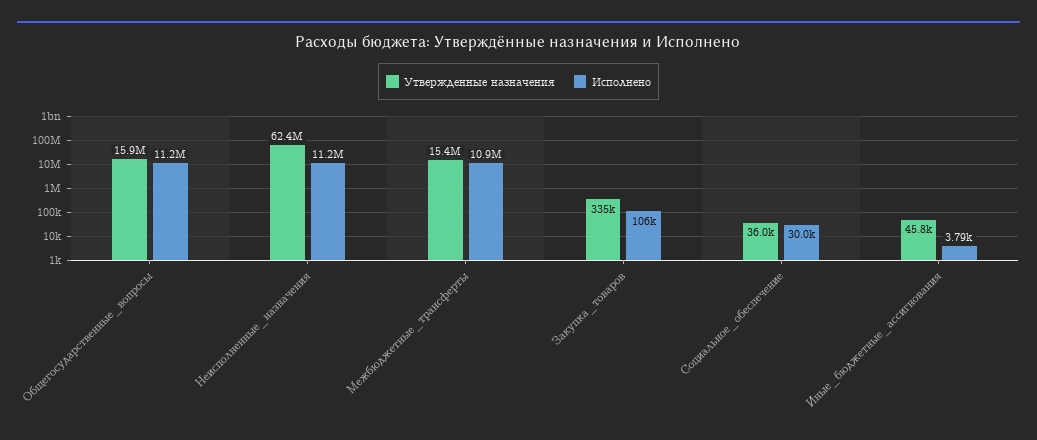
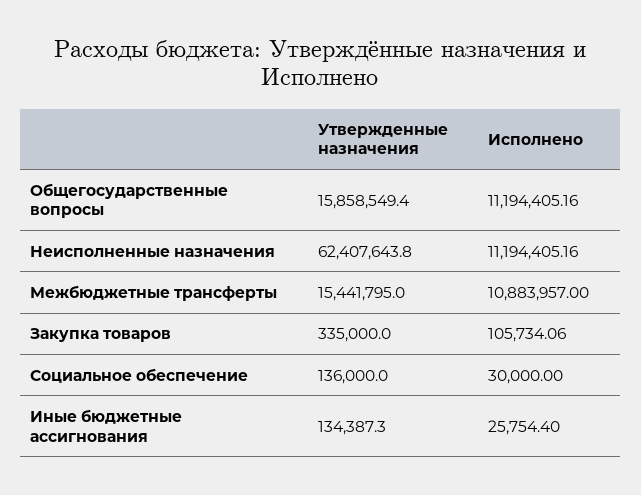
  {
    "Утвержденные назначения": {
      "Общегосударственные_вопросы": 15858549.4,
      "Неисполненные_назначения": 62407643.8,
      "Межбюджетные_трансферты": 15441795,
      "Закупка_товаров": 335000,
-     "Социальное_обеспечение": 36000,
+     "Социальное_обеспечение": 136000,
-     "Иные_бюджетные_ассигнования": 45800
+     "Иные_бюджетные_ассигнования": 134387.3
    },
    "Исполнено": {
      "Общегосударственные_вопросы": 11194405.16,
      "Неисполненные_назначения": 11194405.16,
      "Межбюджетные_трансферты": 10883957,
      "Закупка_товаров": 105734.06,
      "Социальное_обеспечение": 30000,
-     "Иные_бюджетные_ассигнования": 3790
+     "Иные_бюджетные_ассигнования": 25754.4
    }
  }

